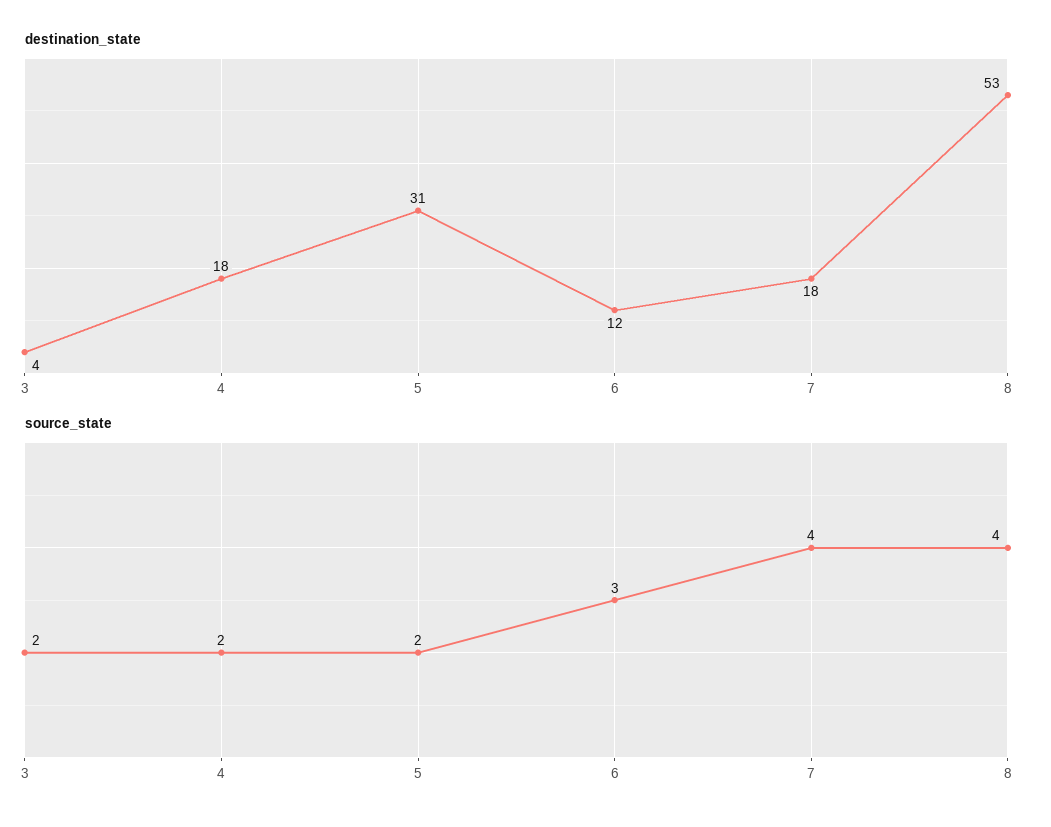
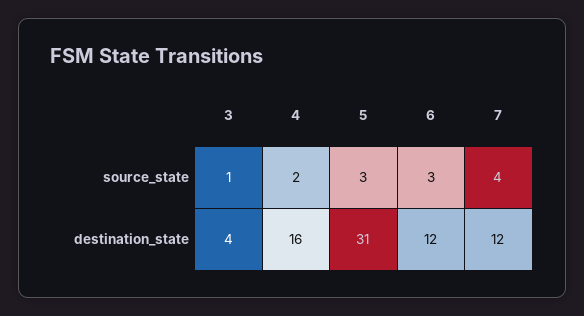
  {
    "destination_state": {
      "3": 4,
-     "4": 18,
+     "4": 16,
      "5": 31,
      "6": 12,
-     "7": 18,
+     "7": 12
-     "8": 53
    },
    "source_state": {
-     "3": 2,
+     "3": 1,
      "4": 2,
-     "5": 2,
+     "5": 3,
      "6": 3,
-     "7": 4,
+     "7": 4
-     "8": 4
    }
  }

